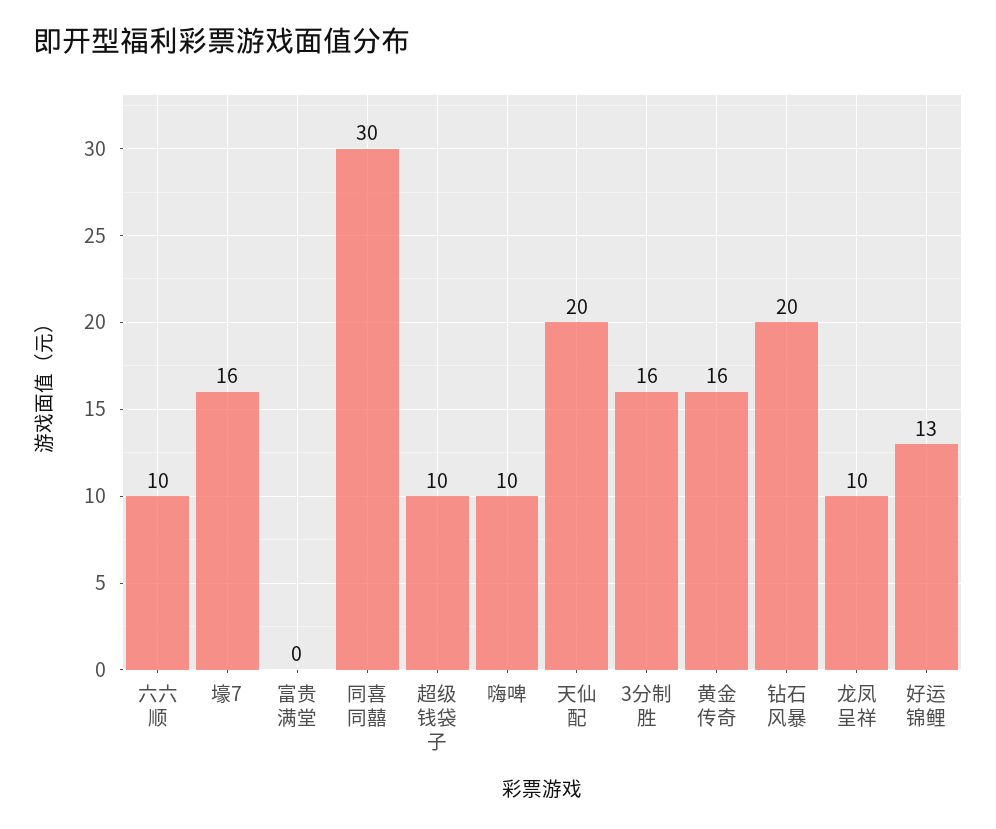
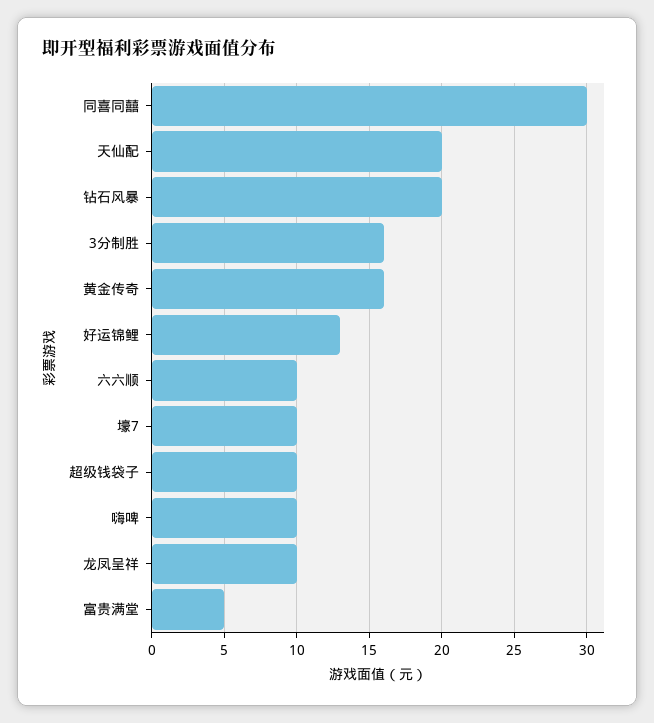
  {
    "六六顺": 10,
-   "壕7": 16,
+   "壕7": 10,
-   "富贵满堂": 0,
+   "富贵满堂": 5,
    "同喜同囍": 30,
    "超级钱袋子": 10,
    "嗨啤": 10,
    "天仙配": 20,
    "3分制胜": 16,
    "黄金传奇": 16,
    "钻石风暴": 20,
    "龙凤呈祥": 10,
    "好运锦鲤": 13
  }

